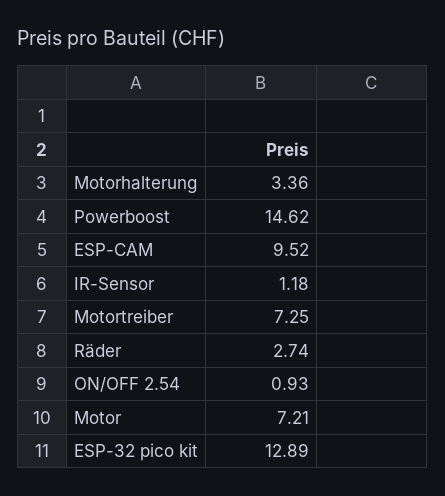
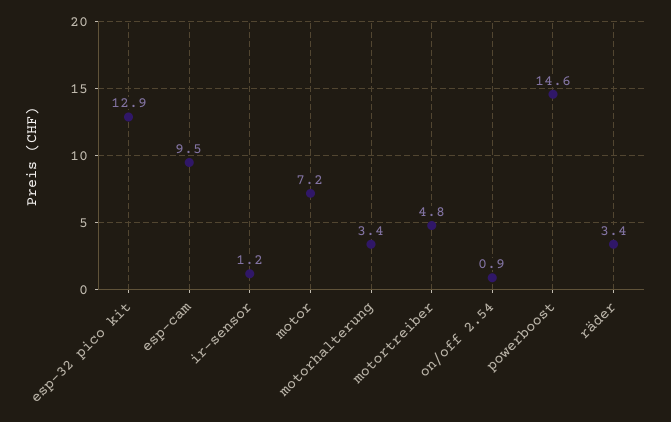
  {
    "Motorhalterung": 3.36,
    "Powerboost": 14.62,
    "ESP-CAM": 9.52,
    "IR-Sensor": 1.18,
-   "Motortreiber": 7.25,
+   "Motortreiber": 4.8,
-   "Räder": 2.74,
+   "Räder": 3.4,
    "ON/OFF 2.54": 0.93,
    "Motor": 7.21,
    "ESP-32 pico kit": 12.89
  }

